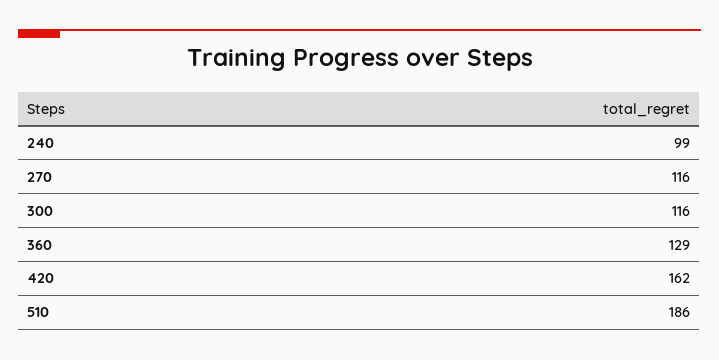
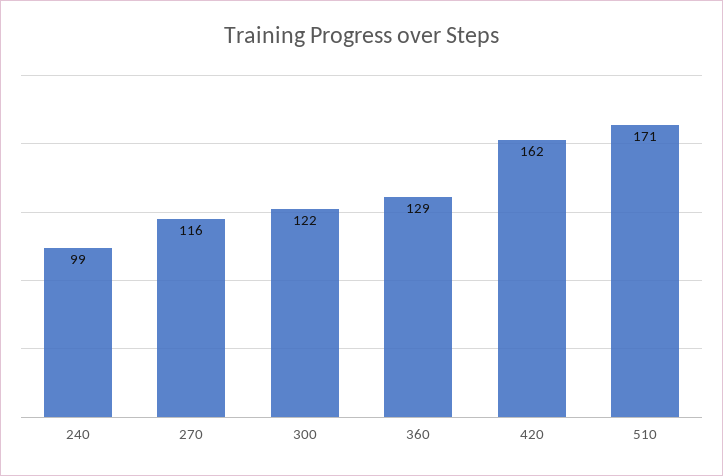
  {
    "240": 99,
    "270": 116,
-   "300": 116,
+   "300": 122,
    "360": 129,
    "420": 162,
-   "510": 186
+   "510": 171
  }

